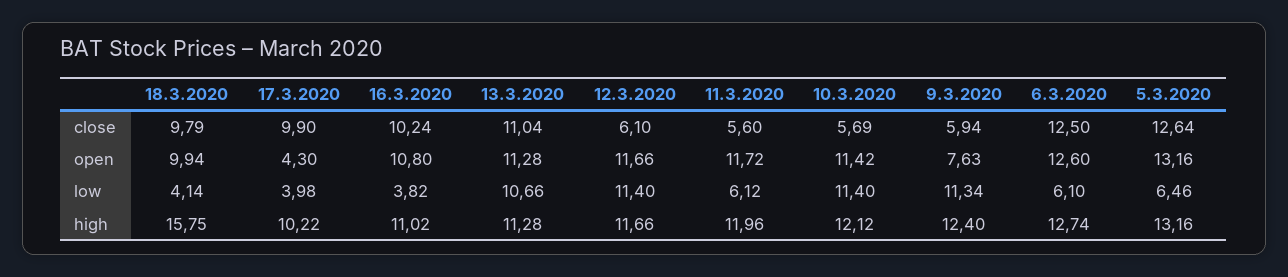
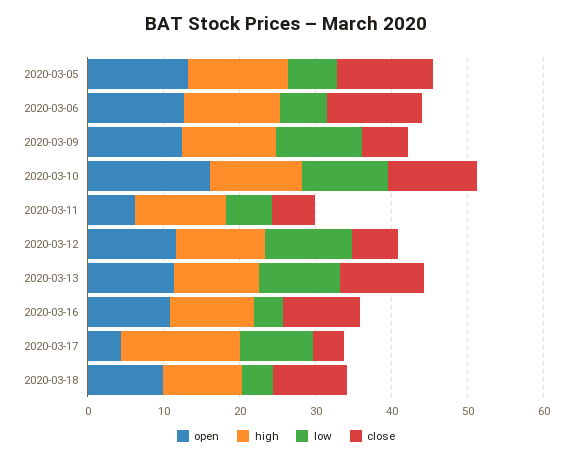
  {
    "close": {
      "18.3.2020": 9.79,
-     "17.3.2020": 9.9,
+     "17.3.2020": 4,
      "16.3.2020": 10.24,
      "13.3.2020": 11.04,
      "12.3.2020": 6.1,
      "11.3.2020": 5.6,
-     "10.3.2020": 5.69,
+     "10.3.2020": 12,
      "9.3.2020": 5.94,
      "6.3.2020": 12.5,
      "5.3.2020": 12.64
    },
    "open": {
      "18.3.2020": 9.94,
      "17.3.2020": 4.3,
      "16.3.2020": 10.8,
      "13.3.2020": 11.28,
      "12.3.2020": 11.66,
-     "11.3.2020": 11.72,
+     "11.3.2020": 6,
-     "10.3.2020": 11.42,
+     "10.3.2020": 16,
-     "9.3.2020": 7.63,
+     "9.3.2020": 12,
      "6.3.2020": 12.6,
      "5.3.2020": 13.16
    },
    "low": {
      "18.3.2020": 4.14,
-     "17.3.2020": 3.98,
+     "17.3.2020": 10,
      "16.3.2020": 3.82,
      "13.3.2020": 10.66,
      "12.3.2020": 11.4,
      "11.3.2020": 6.12,
      "10.3.2020": 11.4,
      "9.3.2020": 11.34,
      "6.3.2020": 6.1,
      "5.3.2020": 6.46
    },
    "high": {
-     "18.3.2020": 15.75,
+     "18.3.2020": 10,
-     "17.3.2020": 10.22,
+     "17.3.2020": 16,
      "16.3.2020": 11.02,
      "13.3.2020": 11.28,
      "12.3.2020": 11.66,
      "11.3.2020": 11.96,
      "10.3.2020": 12.12,
      "9.3.2020": 12.4,
      "6.3.2020": 12.74,
      "5.3.2020": 13.16
    }
  }

